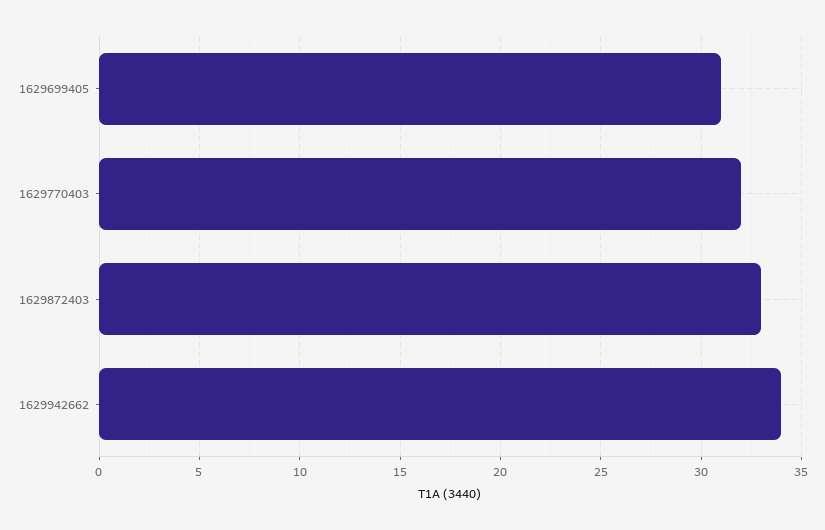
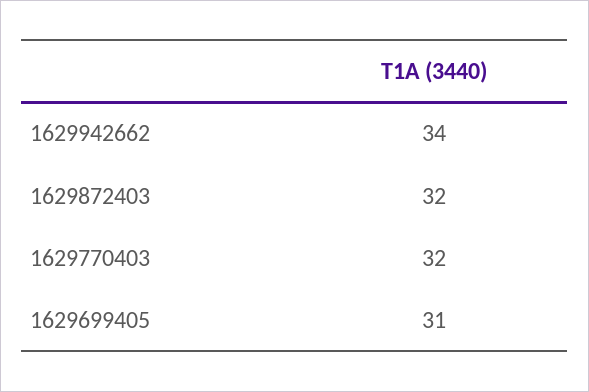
  {
    "1629699405": 31,
    "1629770403": 32,
-   "1629872403": 33,
+   "1629872403": 32,
    "1629942662": 34
  }

